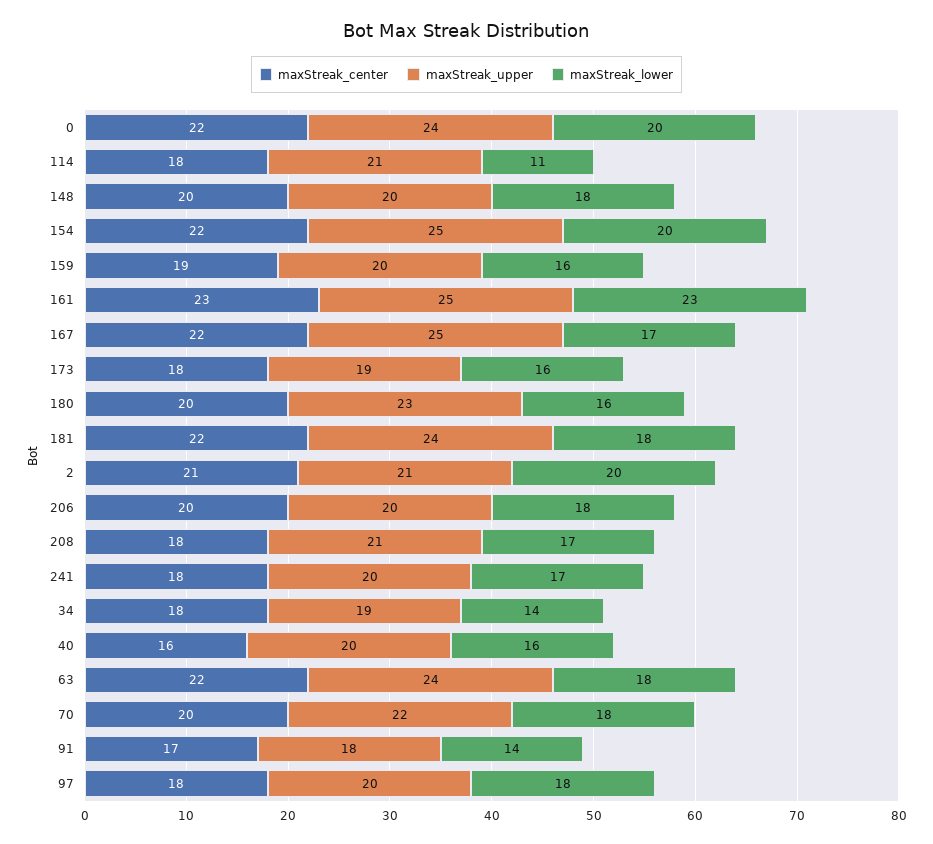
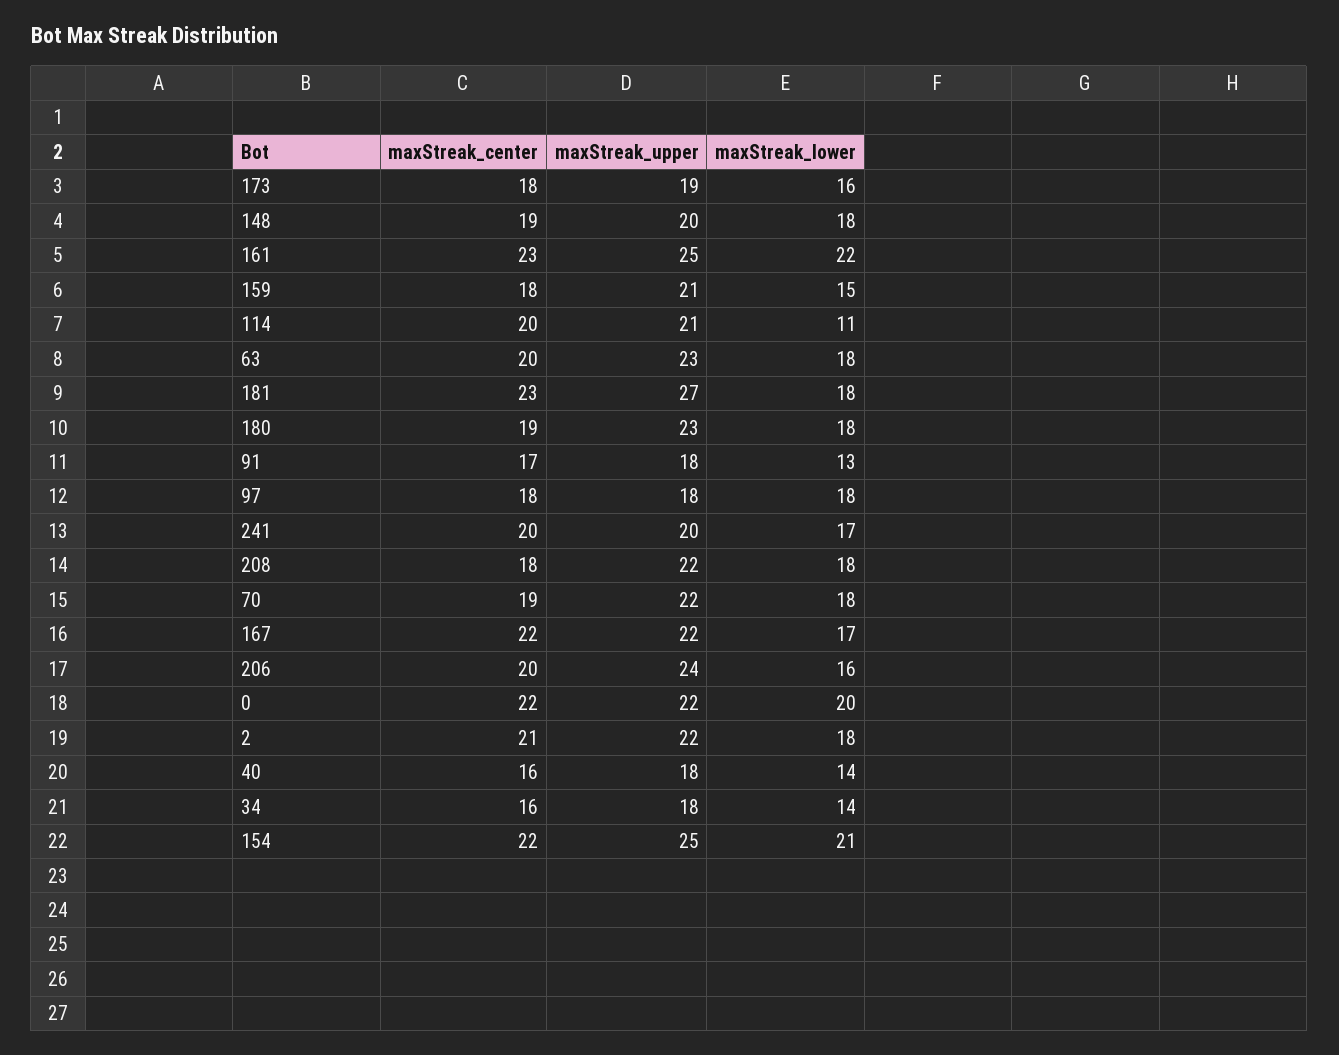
  {
    "maxStreak_center": {
      "0": 22,
-     "114": 18,
+     "114": 20,
-     "148": 20,
+     "148": 19,
      "154": 22,
-     "159": 19,
+     "159": 18,
      "161": 23,
      "167": 22,
      "173": 18,
-     "180": 20,
+     "180": 19,
-     "181": 22,
+     "181": 23,
      "2": 21,
      "206": 20,
      "208": 18,
-     "241": 18,
+     "241": 20,
-     "34": 18,
+     "34": 16,
      "40": 16,
-     "63": 22,
+     "63": 20,
-     "70": 20,
+     "70": 19,
      "91": 17,
      "97": 18
    },
    "maxStreak_upper": {
-     "0": 24,
+     "0": 22,
      "114": 21,
      "148": 20,
      "154": 25,
-     "159": 20,
+     "159": 21,
      "161": 25,
-     "167": 25,
+     "167": 22,
      "173": 19,
      "180": 23,
-     "181": 24,
+     "181": 27,
-     "2": 21,
+     "2": 22,
-     "206": 20,
+     "206": 24,
-     "208": 21,
+     "208": 22,
      "241": 20,
-     "34": 19,
+     "34": 18,
-     "40": 20,
+     "40": 18,
-     "63": 24,
+     "63": 23,
      "70": 22,
      "91": 18,
-     "97": 20
+     "97": 18
    },
    "maxStreak_lower": {
      "0": 20,
      "114": 11,
      "148": 18,
-     "154": 20,
+     "154": 21,
-     "159": 16,
+     "159": 15,
-     "161": 23,
+     "161": 22,
      "167": 17,
      "173": 16,
-     "180": 16,
+     "180": 18,
      "181": 18,
-     "2": 20,
+     "2": 18,
-     "206": 18,
+     "206": 16,
-     "208": 17,
+     "208": 18,
      "241": 17,
      "34": 14,
-     "40": 16,
+     "40": 14,
      "63": 18,
      "70": 18,
-     "91": 14,
+     "91": 13,
      "97": 18
    }
  }

